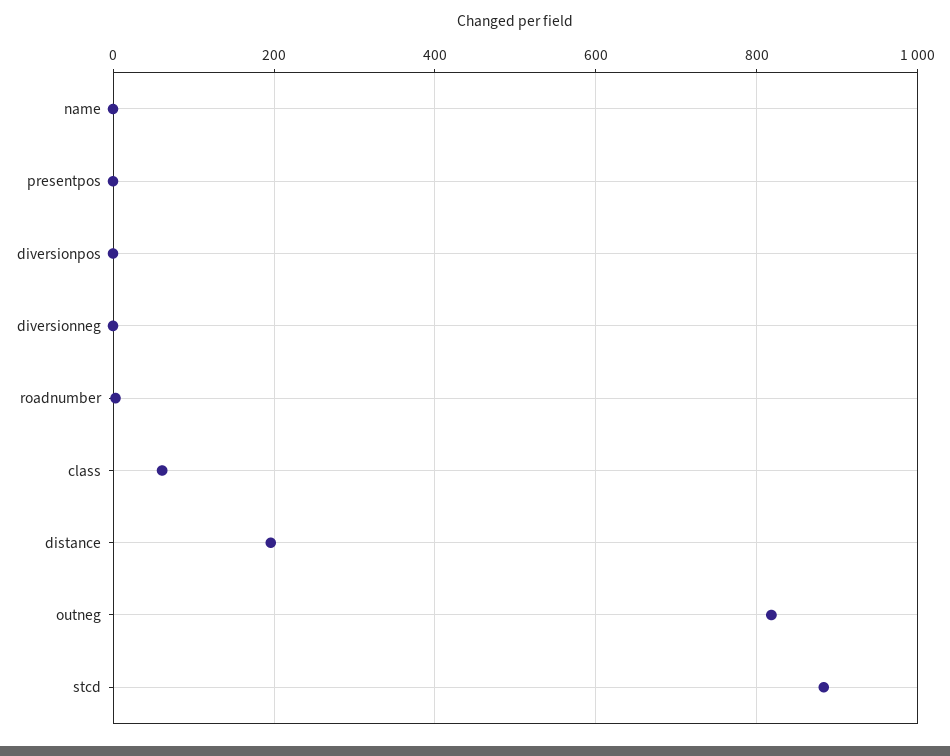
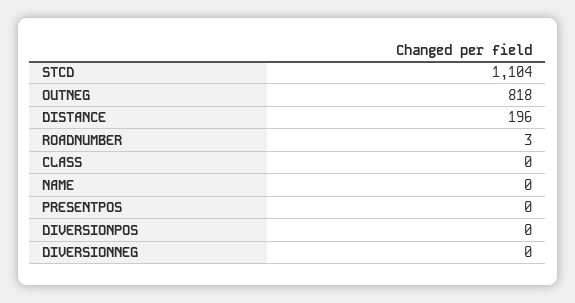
  {
    "name": 0,
    "presentpos": 0,
    "diversionpos": 0,
    "diversionneg": 0,
    "roadnumber": 3,
-   "class": 60,
+   "class": 0,
    "distance": 196,
    "outneg": 818,
-   "stcd": 880
+   "stcd": 1104
  }

